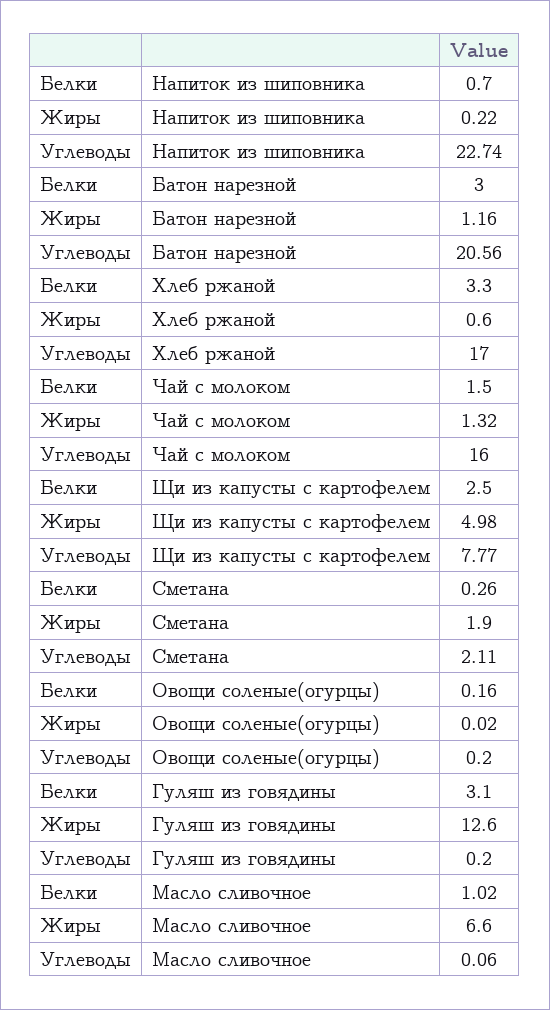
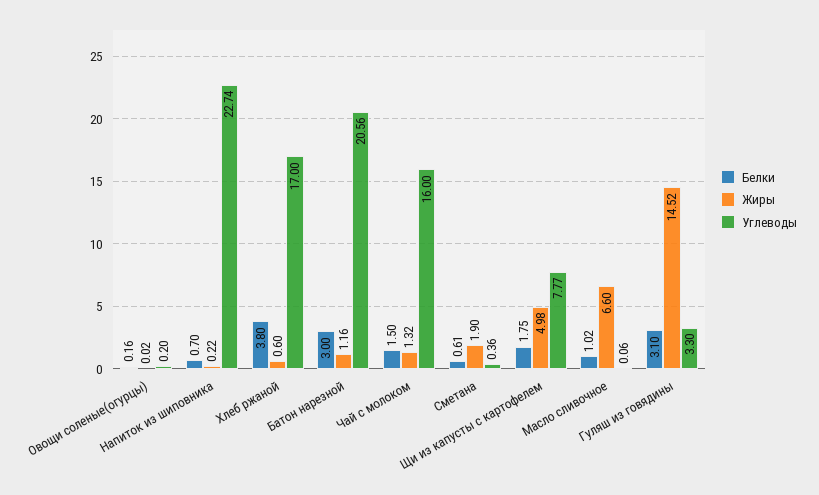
  {
    "Белки": {
      "Напиток из шиповника": 0.7,
      "Батон нарезной": 3,
-     "Хлеб ржаной": 3.3,
+     "Хлеб ржаной": 3.8,
      "Чай с молоком": 1.5,
-     "Щи из капусты с картофелем": 2.5,
+     "Щи из капусты с картофелем": 1.75,
-     "Сметана": 0.26,
+     "Сметана": 0.61,
      "Овощи соленые(огурцы)": 0.16,
      "Гуляш из говядины": 3.1,
      "Масло сливочное": 1.02
    },
    "Жиры": {
      "Напиток из шиповника": 0.22,
      "Батон нарезной": 1.16,
      "Хлеб ржаной": 0.6,
      "Чай с молоком": 1.32,
      "Щи из капусты с картофелем": 4.98,
      "Сметана": 1.9,
      "Овощи соленые(огурцы)": 0.02,
-     "Гуляш из говядины": 12.6,
+     "Гуляш из говядины": 14.52,
      "Масло сливочное": 6.6
    },
    "Углеводы": {
      "Напиток из шиповника": 22.74,
      "Батон нарезной": 20.56,
      "Хлеб ржаной": 17,
      "Чай с молоком": 16,
      "Щи из капусты с картофелем": 7.77,
-     "Сметана": 2.11,
+     "Сметана": 0.36,
      "Овощи соленые(огурцы)": 0.2,
-     "Гуляш из говядины": 0.2,
+     "Гуляш из говядины": 3.3,
      "Масло сливочное": 0.06
    }
  }

